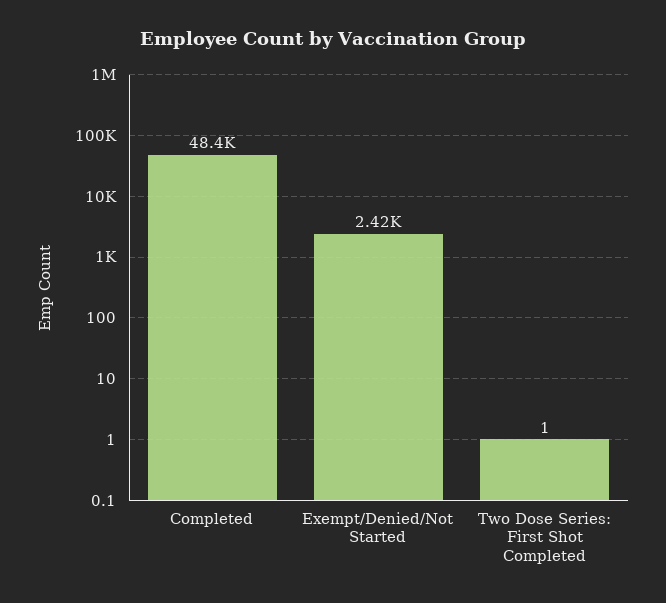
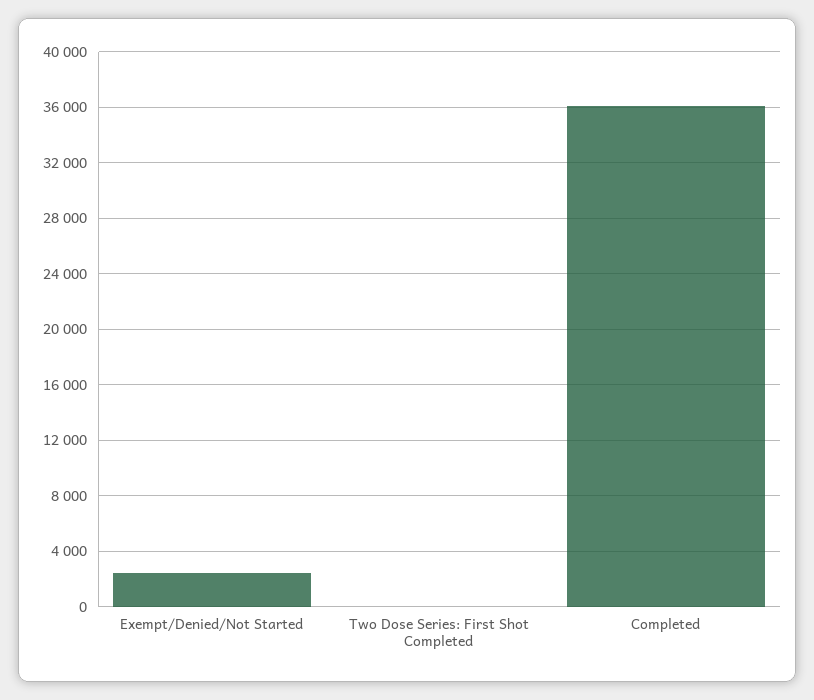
  {
-   "Completed": 48400,
+   "Completed": 36000,
    "Exempt/Denied/Not Started": 2420,
    "Two Dose Series: First Shot Completed": 1
  }

